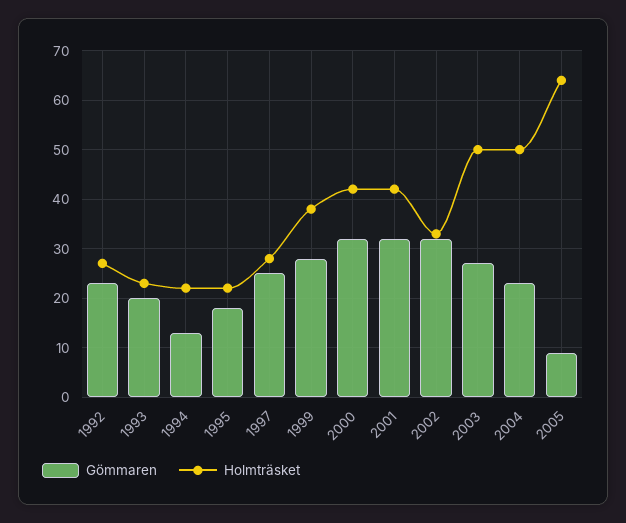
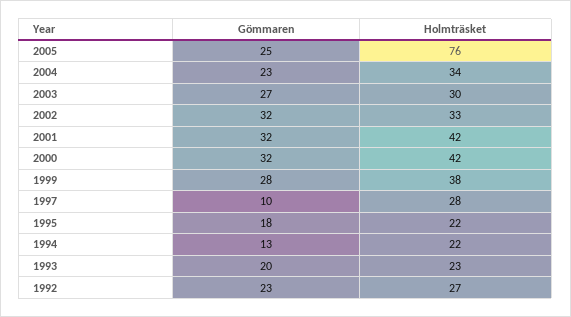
  {
    "Gömmaren": {
      "1992": 23,
      "1993": 20,
      "1994": 13,
      "1995": 18,
-     "1997": 25,
+     "1997": 10,
      "1999": 28,
      "2000": 32,
      "2001": 32,
      "2002": 32,
      "2003": 27,
      "2004": 23,
-     "2005": 10
+     "2005": 25
    },
    "Holmträsket": {
      "1992": 27,
      "1993": 23,
      "1994": 22,
      "1995": 22,
      "1997": 28,
      "1999": 38,
      "2000": 42,
      "2001": 42,
      "2002": 33,
-     "2003": 50,
+     "2003": 30,
-     "2004": 50,
+     "2004": 34,
-     "2005": 65
+     "2005": 76
    }
  }

